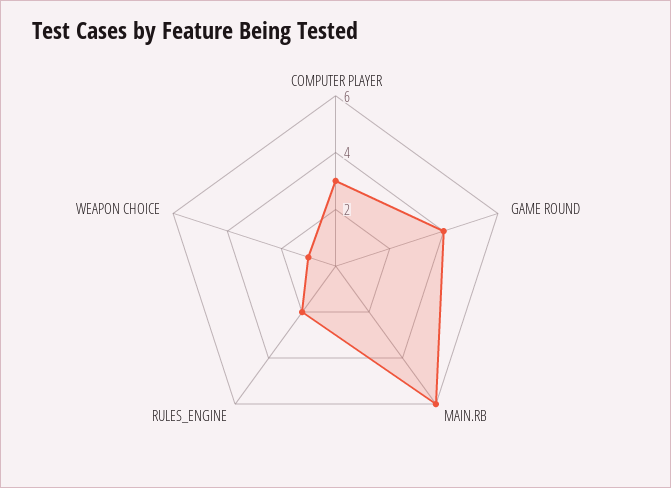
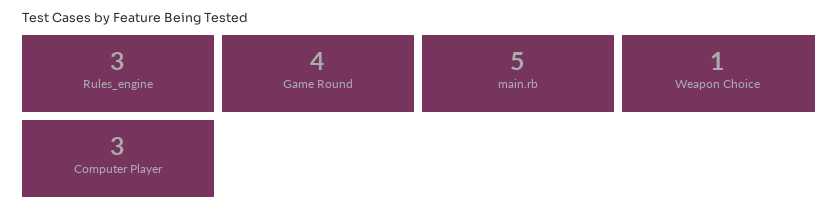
  {
    "COMPUTER PLAYER": 3,
    "GAME ROUND": 4,
-   "MAIN.RB": 6,
+   "MAIN.RB": 5,
-   "RULES_ENGINE": 2,
+   "RULES_ENGINE": 3,
    "WEAPON CHOICE": 1
  }

